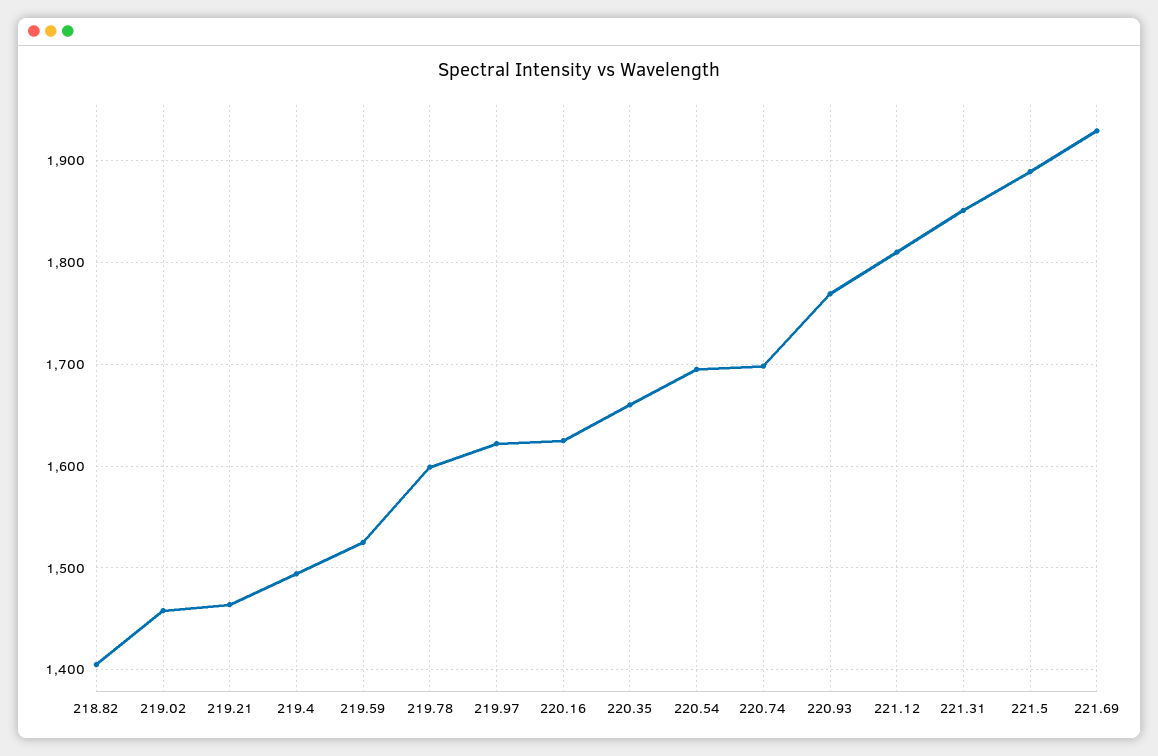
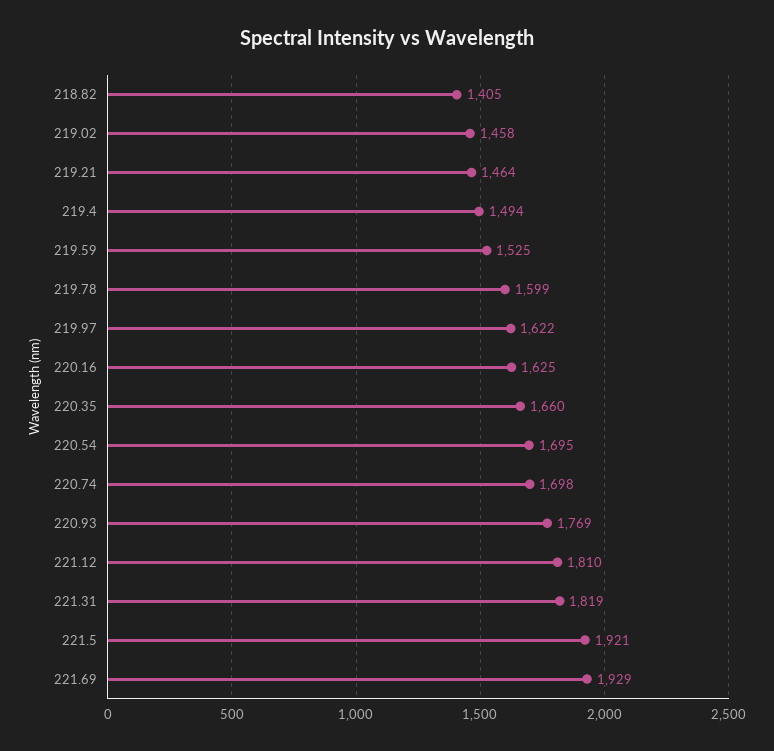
  {
    "218.82": 1405,
    "219.02": 1458,
    "219.21": 1464,
    "219.4": 1494,
    "219.59": 1525,
    "219.78": 1599,
    "219.97": 1622,
    "220.16": 1625,
    "220.35": 1660,
    "220.54": 1695,
    "220.74": 1698,
    "220.93": 1769,
    "221.12": 1810,
-   "221.31": 1850,
+   "221.31": 1819,
-   "221.5": 1890,
+   "221.5": 1921,
    "221.69": 1929
  }

